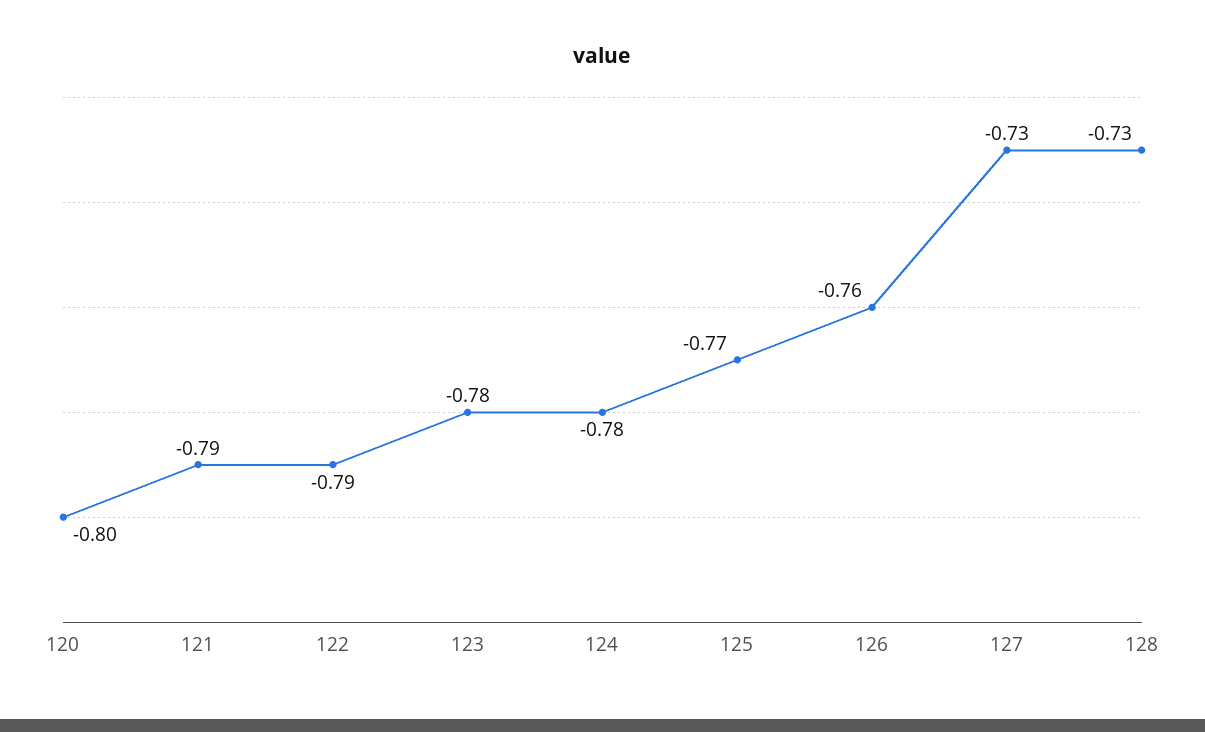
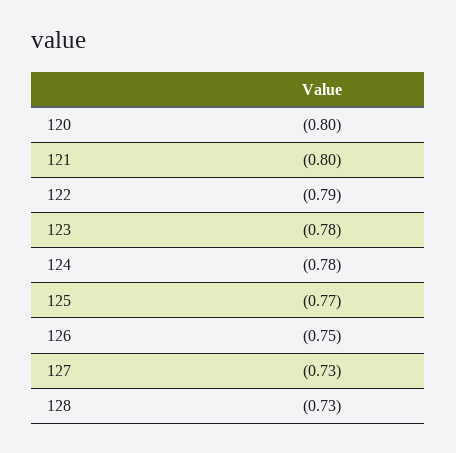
  {
    "120": -0.8,
-   "121": -0.79,
+   "121": -0.8,
    "122": -0.79,
    "123": -0.78,
    "124": -0.78,
    "125": -0.77,
-   "126": -0.76,
+   "126": -0.75,
    "127": -0.73,
    "128": -0.73
  }

